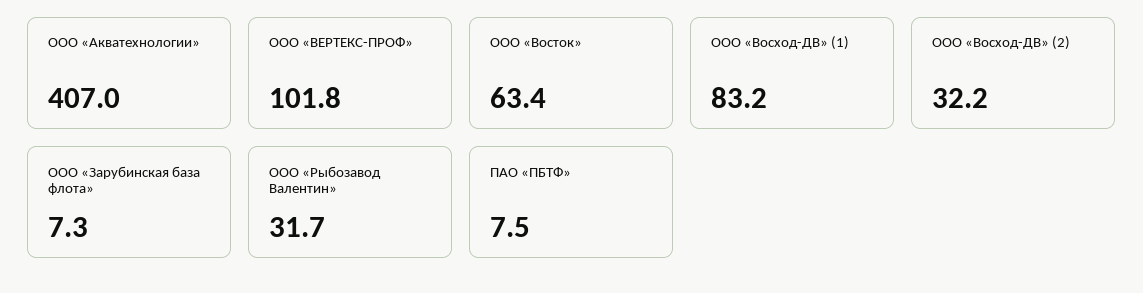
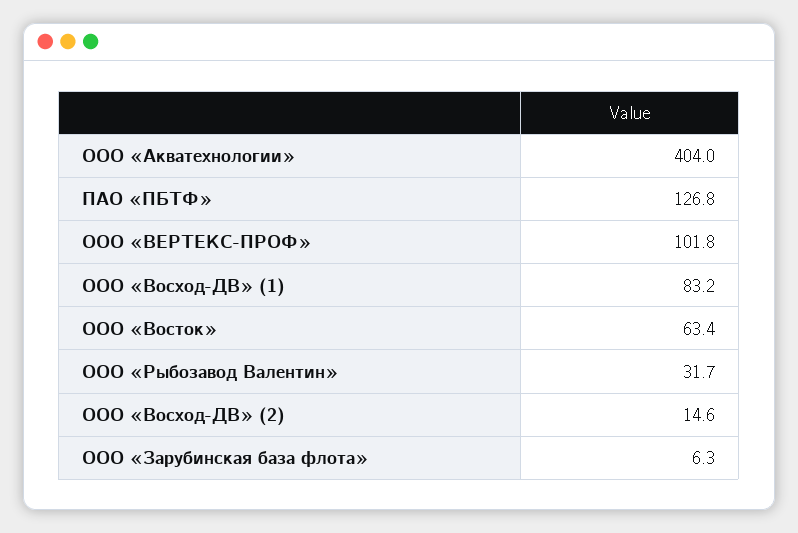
  {
-   "ООО «Акватехнологии»": 407,
+   "ООО «Акватехнологии»": 404,
    "ООО «ВЕРТЕКС-ПРОФ»": 101.8,
    "ООО «Восток»": 63.4,
    "ООО «Восход-ДВ» (1)": 83.2,
-   "ООО «Восход-ДВ» (2)": 32.2,
+   "ООО «Восход-ДВ» (2)": 14.6,
-   "ООО «Зарубинская база флота»": 7.3,
+   "ООО «Зарубинская база флота»": 6.3,
    "ООО «Рыбозавод Валентин»": 31.7,
-   "ПАО «ПБТФ»": 7.5
+   "ПАО «ПБТФ»": 126.8
  }

